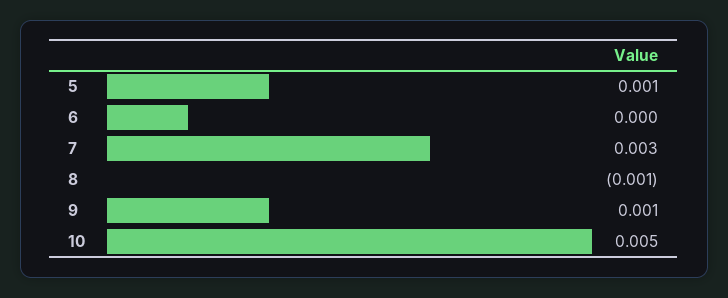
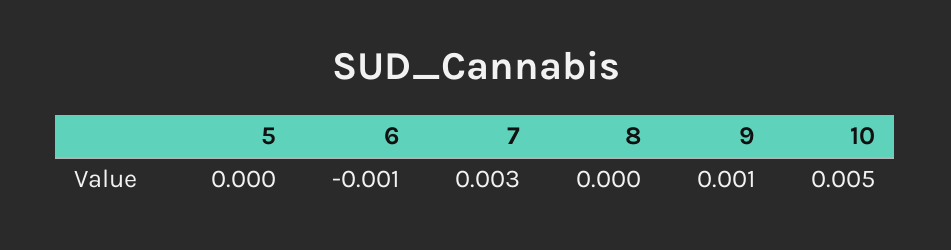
  {
-   "5": 0.001,
+   "5": 0,
-   "6": 0,
+   "6": -0.001,
    "7": 0.003,
-   "8": -0.001,
+   "8": 0,
    "9": 0.001,
    "10": 0.005
  }

